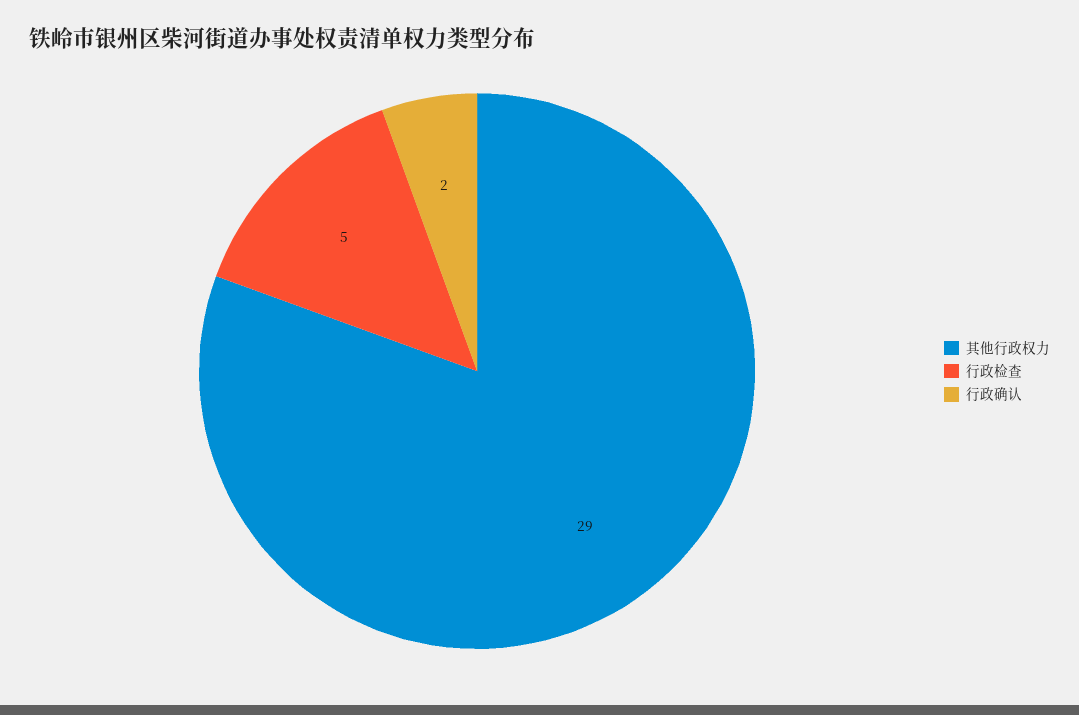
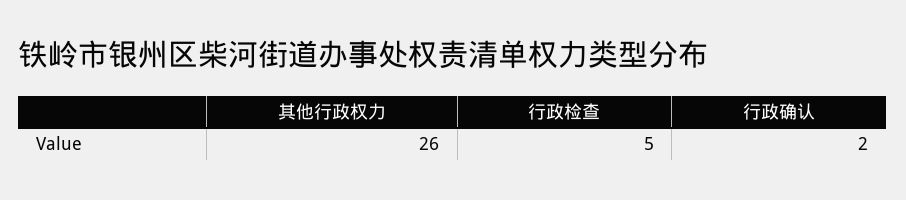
  {
-   "其他行政权力": 29,
+   "其他行政权力": 26,
    "行政检查": 5,
    "行政确认": 2
  }

